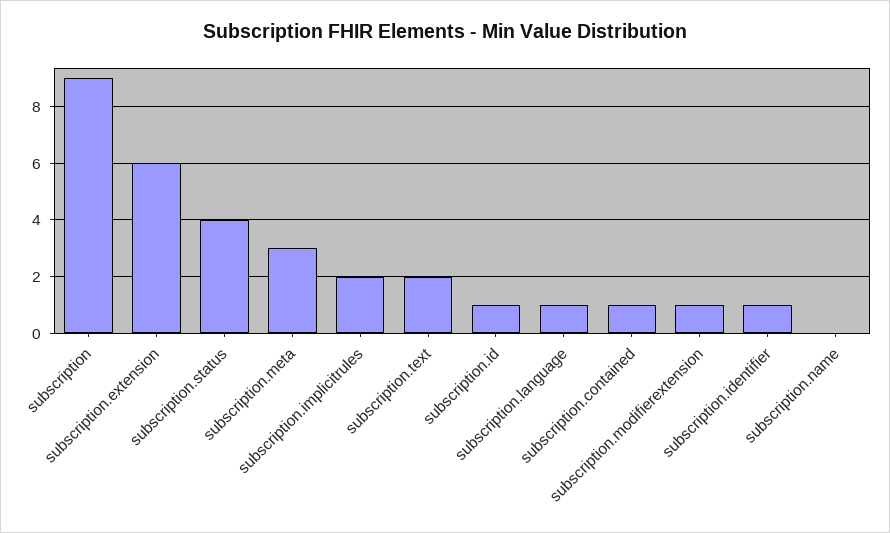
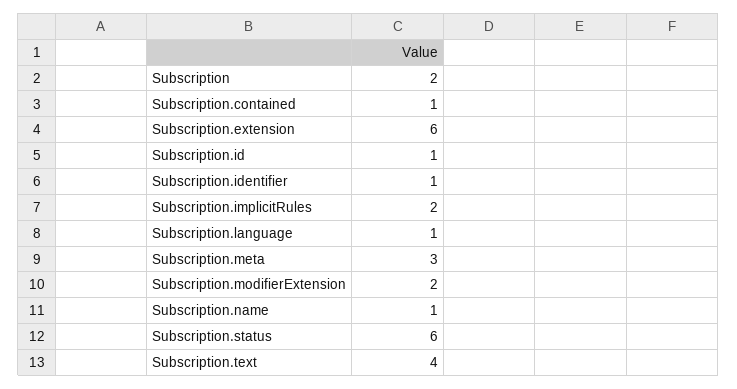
  {
-   "subscription": 9,
+   "subscription": 2,
    "subscription.extension": 6,
-   "subscription.status": 4,
+   "subscription.status": 6,
    "subscription.meta": 3,
    "subscription.implicitrules": 2,
-   "subscription.text": 2,
+   "subscription.text": 4,
    "subscription.id": 1,
    "subscription.language": 1,
    "subscription.contained": 1,
-   "subscription.modifierextension": 1,
+   "subscription.modifierextension": 2,
    "subscription.identifier": 1,
-   "subscription.name": 0
+   "subscription.name": 1
  }

